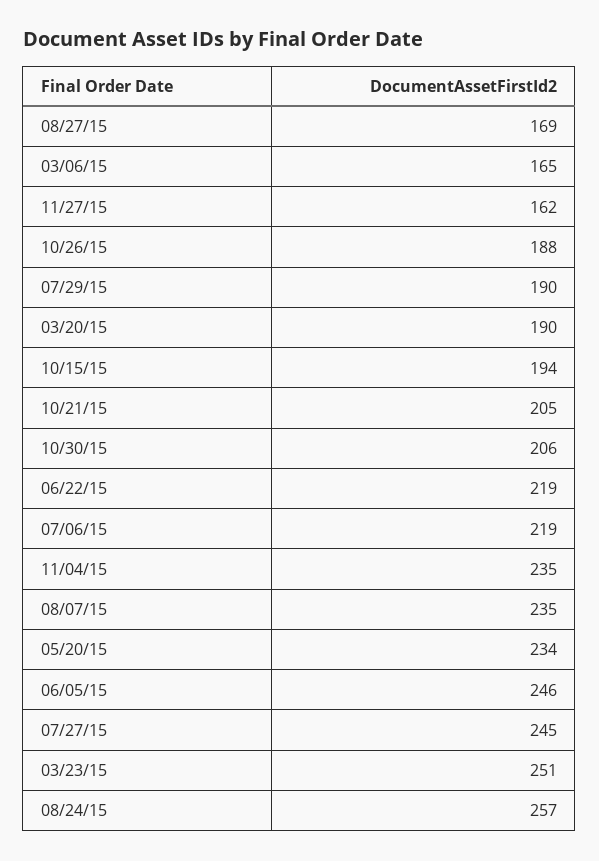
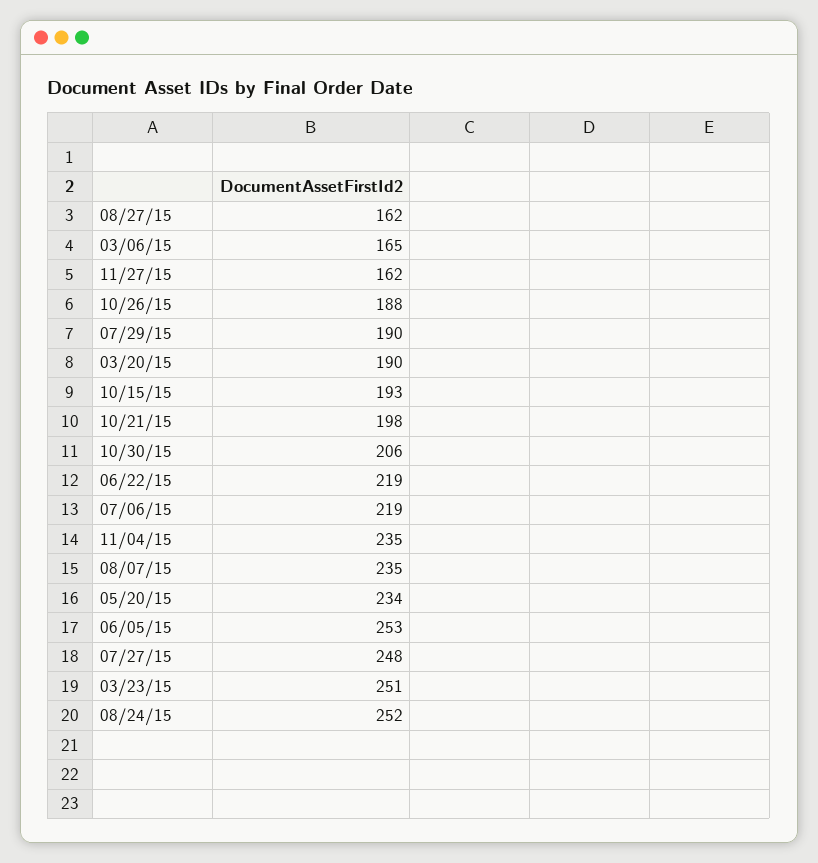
  {
-   "08/27/15": 169,
+   "08/27/15": 162,
    "03/06/15": 165,
    "11/27/15": 162,
    "10/26/15": 188,
    "07/29/15": 190,
    "03/20/15": 190,
-   "10/15/15": 194,
+   "10/15/15": 193,
-   "10/21/15": 205,
+   "10/21/15": 198,
    "10/30/15": 206,
    "06/22/15": 219,
    "07/06/15": 219,
    "11/04/15": 235,
    "08/07/15": 235,
    "05/20/15": 234,
-   "06/05/15": 246,
+   "06/05/15": 253,
-   "07/27/15": 245,
+   "07/27/15": 248,
    "03/23/15": 251,
-   "08/24/15": 257
+   "08/24/15": 252
  }

